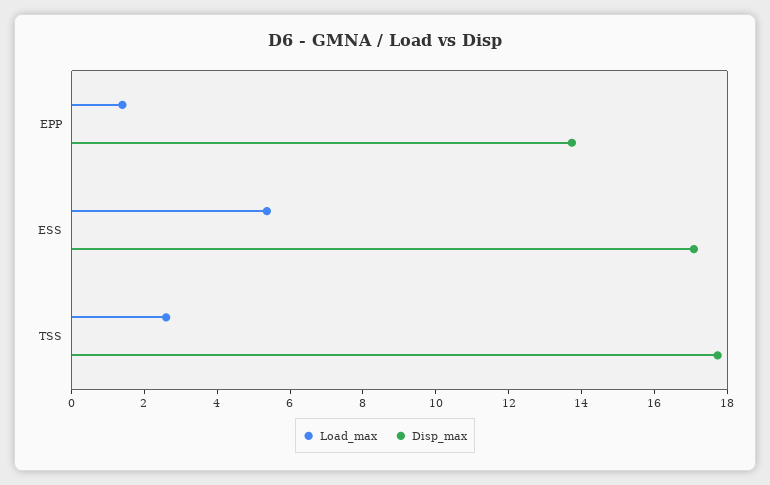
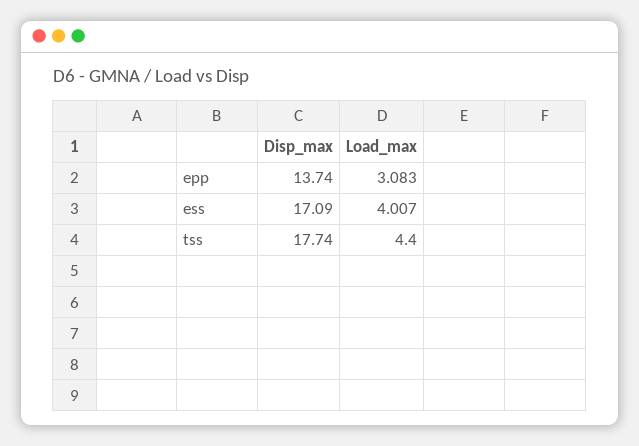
  {
    "Load_max": {
-     "EPP": 1.5,
+     "EPP": 3.083,
-     "ESS": 5.5,
+     "ESS": 4.007,
-     "TSS": 2.5
+     "TSS": 4.4
    },
    "Disp_max": {
      "EPP": 13.74,
      "ESS": 17.09,
      "TSS": 17.74
    }
  }

